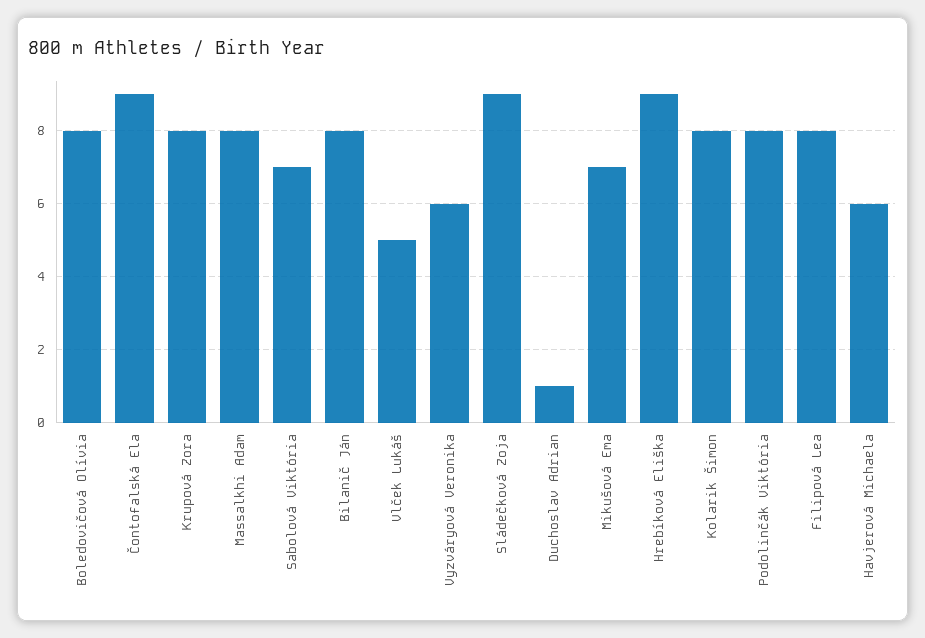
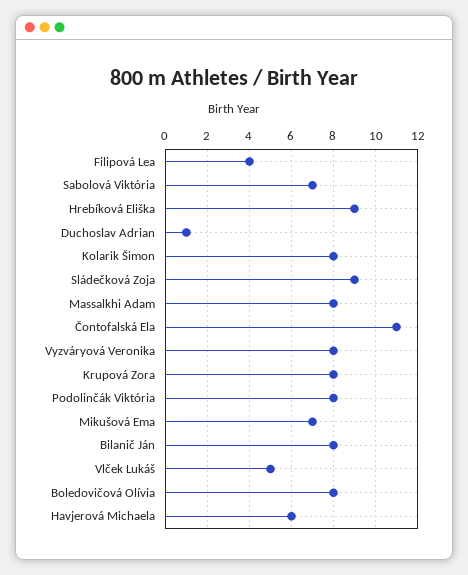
  {
    "Boledovičová Olívia": 8,
-   "Čontofalská Ela": 9,
+   "Čontofalská Ela": 11,
    "Krupová Zora": 8,
    "Massalkhi Adam": 8,
    "Sabolová Viktória": 7,
    "Bilanič Ján": 8,
    "Vlček Lukáš": 5,
-   "Vyzváryová Veronika": 6,
+   "Vyzváryová Veronika": 8,
    "Sládečková Zoja": 9,
    "Duchoslav Adrian": 1,
    "Mikušová Ema": 7,
    "Hrebíková Eliška": 9,
    "Kolarik Šimon": 8,
    "Podolinčák Viktória": 8,
-   "Filipová Lea": 8,
+   "Filipová Lea": 4,
    "Havjerová Michaela": 6
  }

